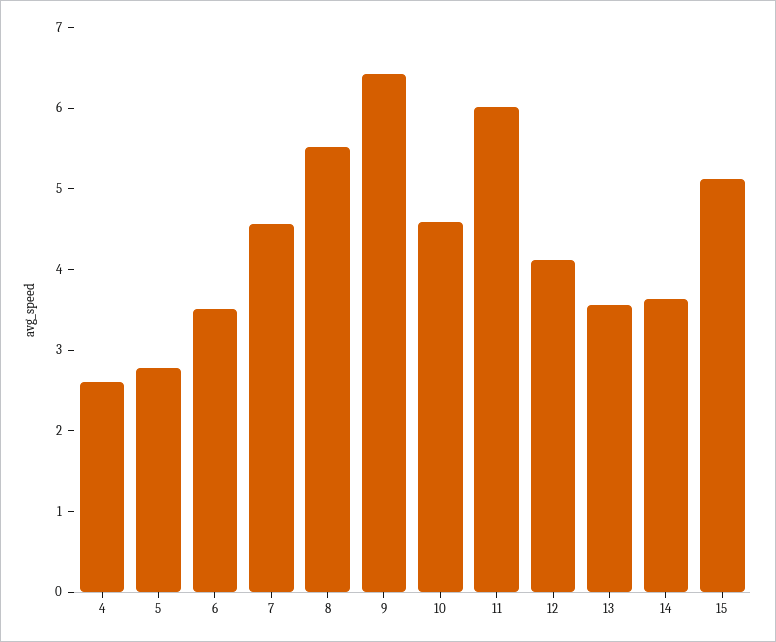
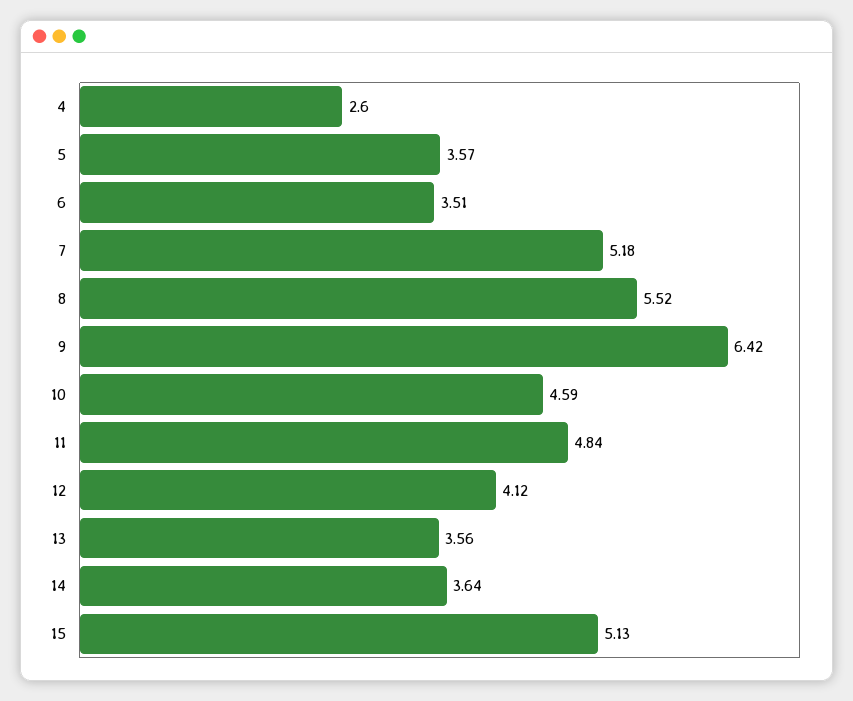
  {
    "4": 2.6,
-   "5": 2.8,
+   "5": 3.57,
    "6": 3.51,
-   "7": 4.6,
+   "7": 5.18,
    "8": 5.52,
    "9": 6.42,
    "10": 4.59,
-   "11": 6,
+   "11": 4.84,
    "12": 4.12,
    "13": 3.56,
    "14": 3.64,
    "15": 5.13
  }

